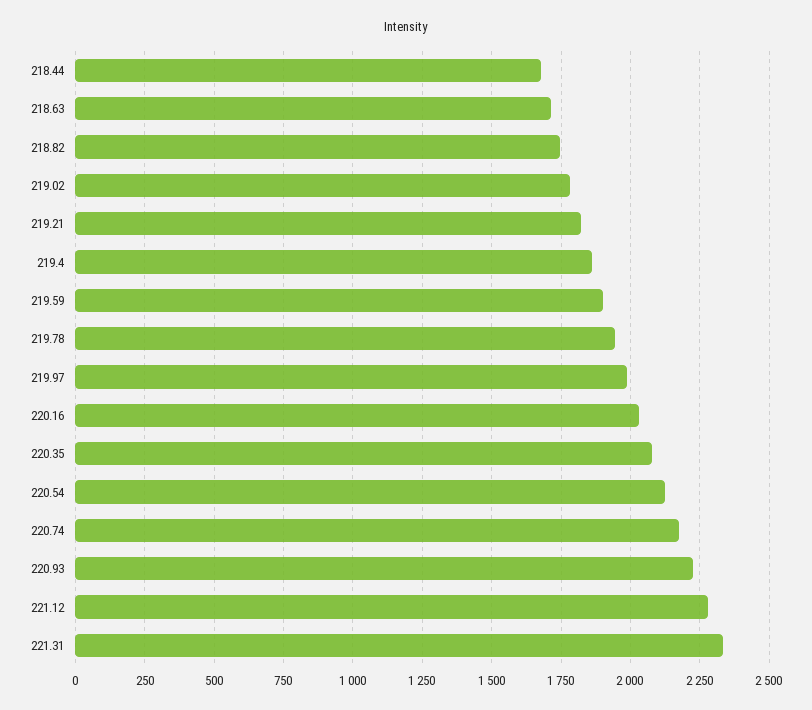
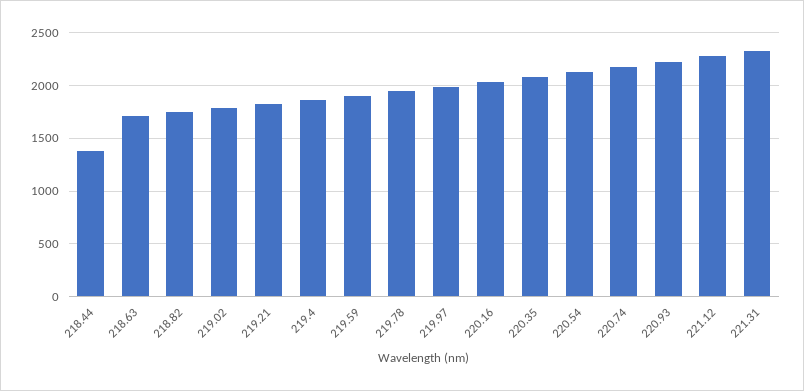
  {
-   "218.44": 1675,
+   "218.44": 1400,
    "218.63": 1700,
    "218.82": 1750,
    "219.02": 1775,
    "219.21": 1825,
    "219.4": 1850,
    "219.59": 1900,
    "219.78": 1950,
    "219.97": 1975,
    "220.16": 2025,
    "220.35": 2075,
    "220.54": 2125,
    "220.74": 2175,
    "220.93": 2225,
    "221.12": 2275,
    "221.31": 2325
  }

